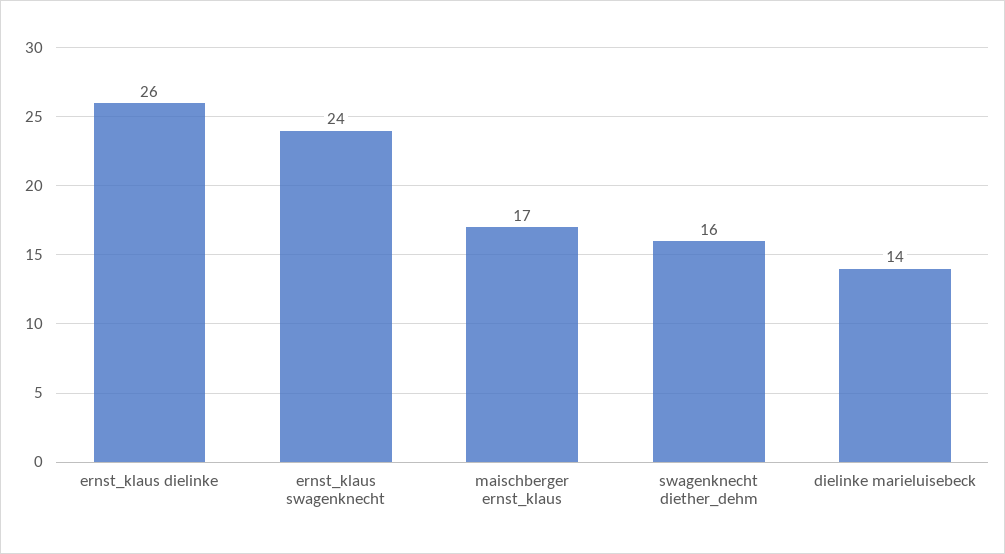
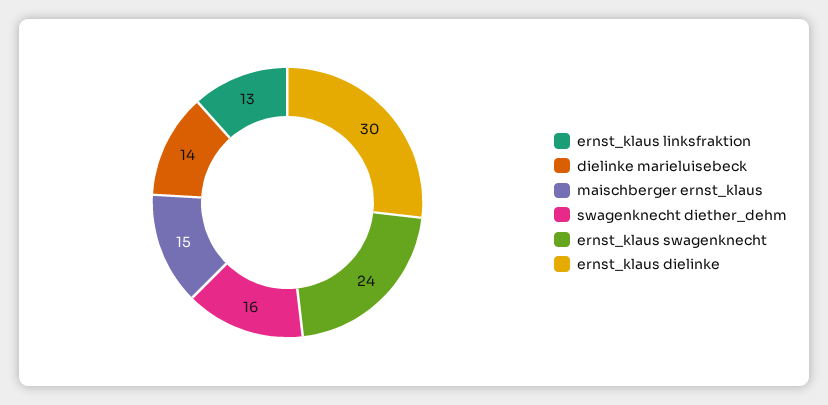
  {
-   "ernst_klaus dielinke": 26,
+   "ernst_klaus dielinke": 30,
    "ernst_klaus swagenknecht": 24,
-   "maischberger ernst_klaus": 17,
+   "maischberger ernst_klaus": 15,
    "swagenknecht diether_dehm": 16,
-   "dielinke marieluisebeck": 14
+   "dielinke marieluisebeck": 14,
+   "ernst_klaus linksfraktion": 13
  }

